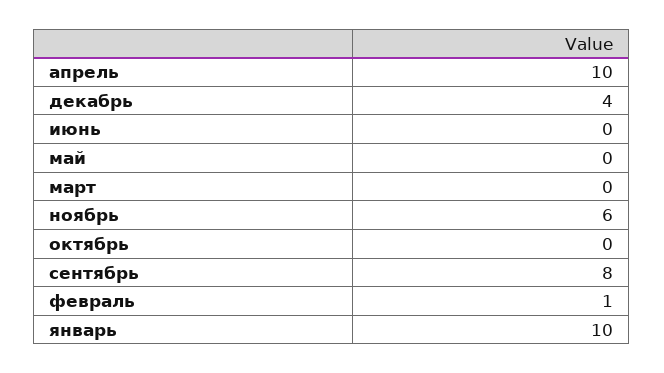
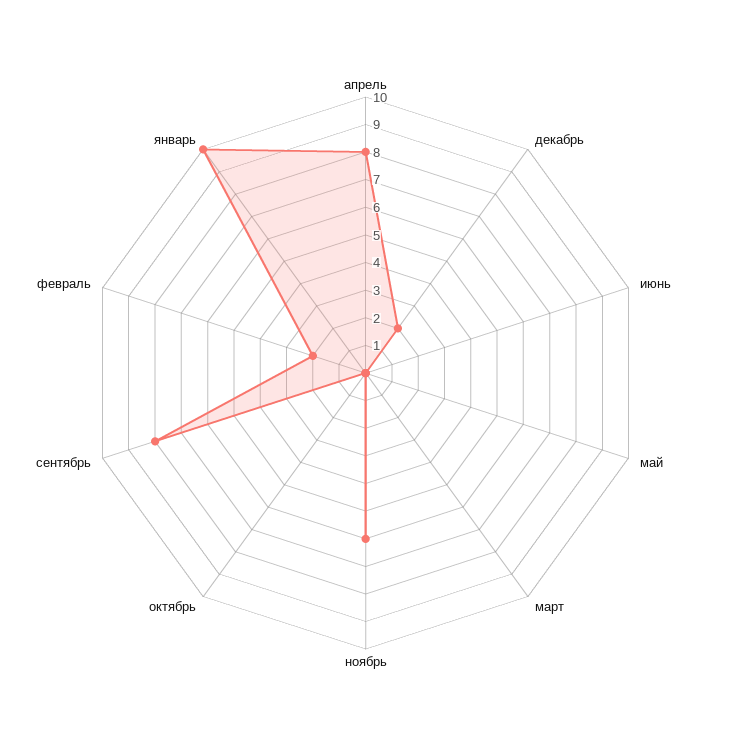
  {
-   "апрель": 10,
+   "апрель": 8,
-   "декабрь": 4,
+   "декабрь": 2,
    "июнь": 0,
    "май": 0,
    "март": 0,
    "ноябрь": 6,
    "октябрь": 0,
    "сентябрь": 8,
-   "февраль": 1,
+   "февраль": 2,
    "январь": 10
  }

